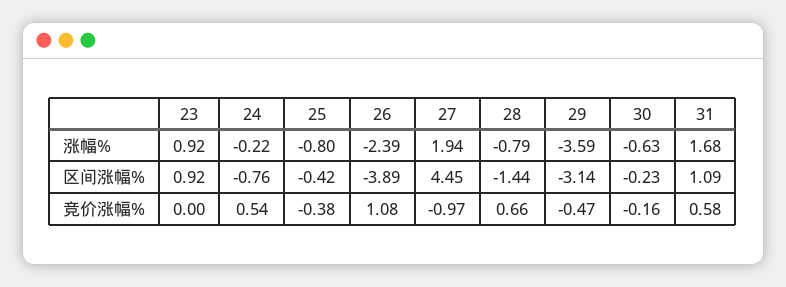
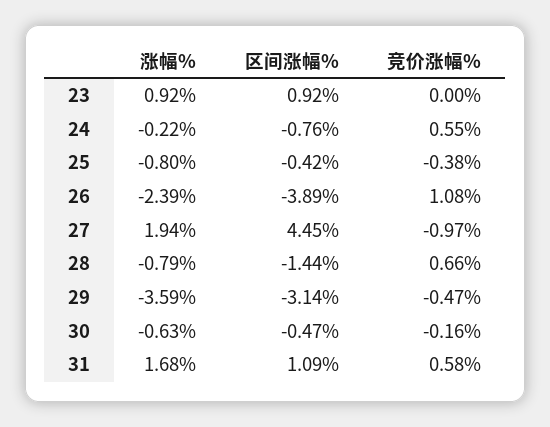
  {
    "23": {
      "涨幅%": 0.92,
      "区间涨幅%": 0.92,
      "竞价涨幅%": 0
    },
    "24": {
      "涨幅%": -0.22,
      "区间涨幅%": -0.76,
-     "竞价涨幅%": 0.54
+     "竞价涨幅%": 0.55
    },
    "25": {
      "涨幅%": -0.8,
      "区间涨幅%": -0.42,
      "竞价涨幅%": -0.38
    },
    "26": {
      "涨幅%": -2.39,
      "区间涨幅%": -3.89,
      "竞价涨幅%": 1.08
    },
    "27": {
      "涨幅%": 1.94,
      "区间涨幅%": 4.45,
      "竞价涨幅%": -0.97
    },
    "28": {
      "涨幅%": -0.79,
      "区间涨幅%": -1.44,
      "竞价涨幅%": 0.66
    },
    "29": {
      "涨幅%": -3.59,
      "区间涨幅%": -3.14,
      "竞价涨幅%": -0.47
    },
    "30": {
      "涨幅%": -0.63,
-     "区间涨幅%": -0.23,
+     "区间涨幅%": -0.47,
      "竞价涨幅%": -0.16
    },
    "31": {
      "涨幅%": 1.68,
      "区间涨幅%": 1.09,
      "竞价涨幅%": 0.58
    }
  }

